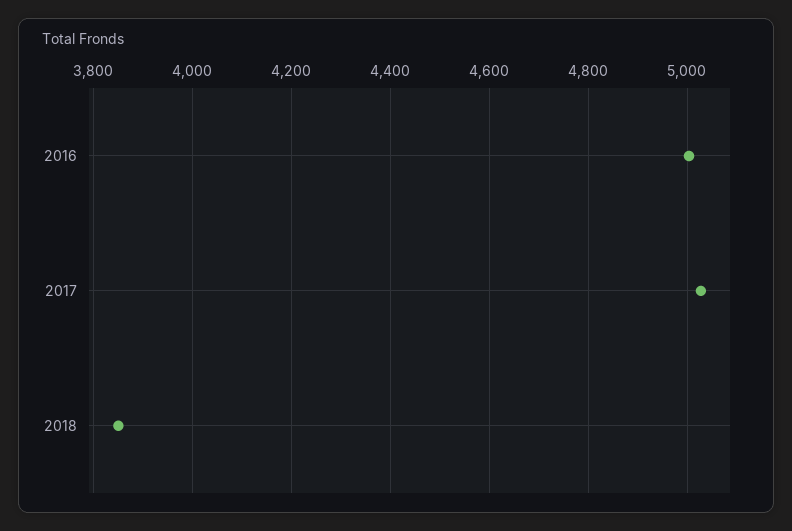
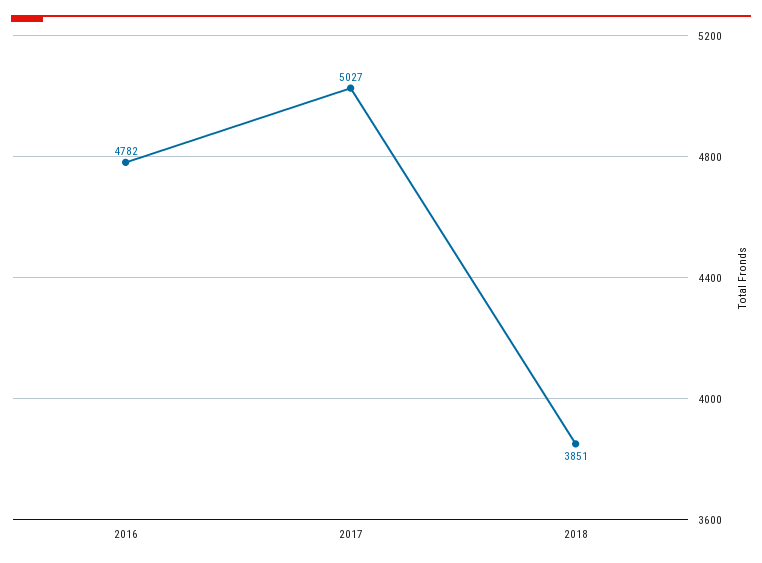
  {
-   "2016": 5000,
+   "2016": 4782,
    "2017": 5027,
    "2018": 3851
  }

